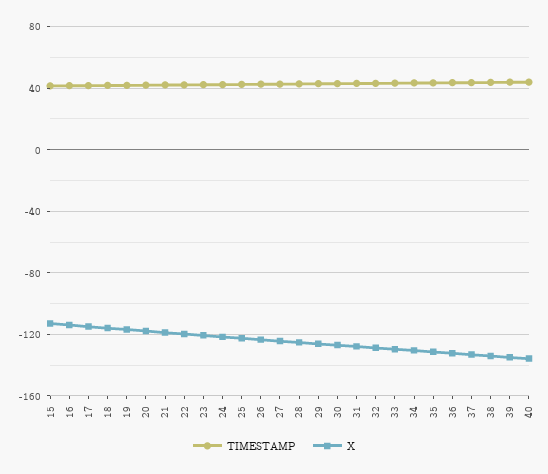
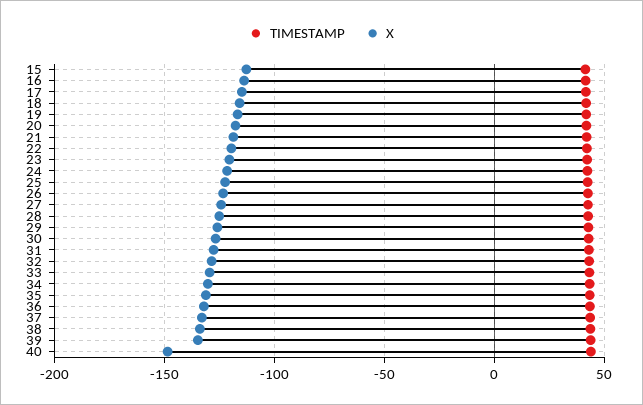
  {
    "TIMESTAMP": {
      "15": 40,
      "16": 40,
      "17": 40,
      "18": 40,
      "19": 40,
      "20": 40,
      "21": 40,
      "22": 40,
      "23": 40,
      "24": 40,
      "25": 40,
      "26": 45,
      "27": 45,
      "28": 45,
      "29": 45,
      "30": 45,
      "31": 45,
      "32": 45,
      "33": 45,
      "34": 45,
      "35": 45,
      "36": 45,
      "37": 45,
      "38": 45,
      "39": 45,
      "40": 45
    },
    "X": {
      "15": -115,
      "16": -115,
      "17": -115,
      "18": -115,
      "19": -115,
      "20": -120,
      "21": -120,
      "22": -120,
      "23": -120,
      "24": -120,
      "25": -125,
      "26": -125,
      "27": -125,
      "28": -125,
      "29": -125,
      "30": -125,
      "31": -130,
      "32": -130,
      "33": -130,
      "34": -130,
      "35": -130,
      "36": -130,
      "37": -135,
      "38": -135,
      "39": -135,
-     "40": -135
+     "40": -150
    }
  }

